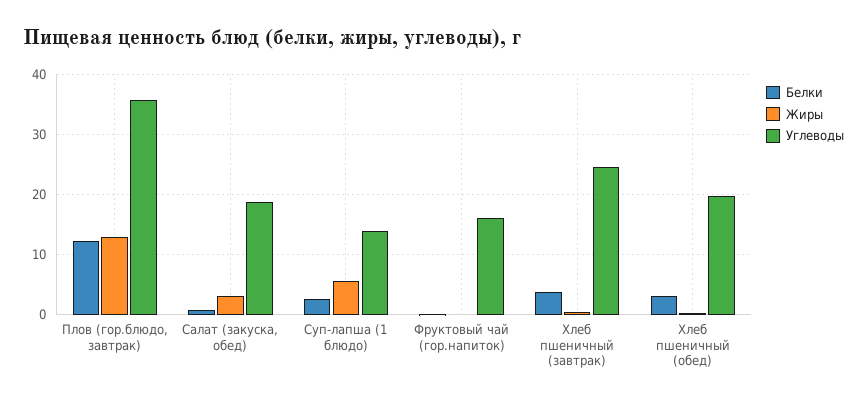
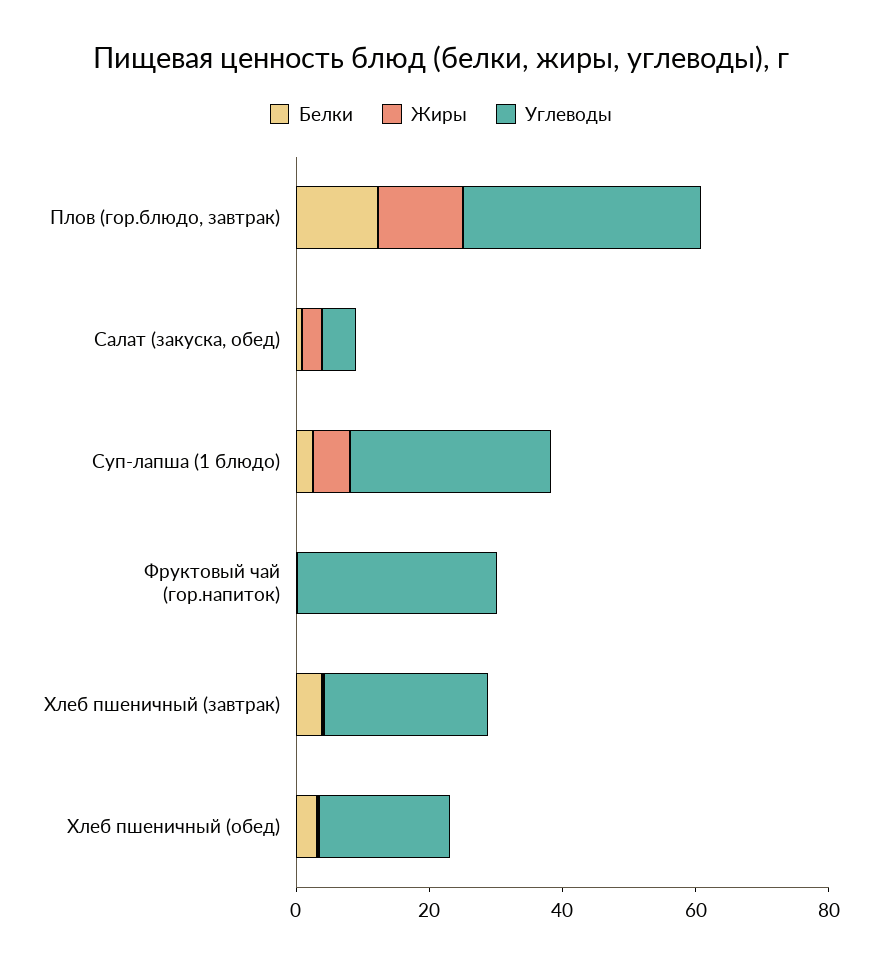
  {
    "Белки": {
      "Плов (гор.блюдо, завтрак)": 12,
      "Салат (закуска, обед)": 1,
      "Суп-лапша (1 блюдо)": 3,
      "Фруктовый чай (гор.напиток)": 0,
      "Хлеб пшеничный (завтрак)": 4,
      "Хлеб пшеничный (обед)": 3
    },
    "Жиры": {
      "Плов (гор.блюдо, завтрак)": 13,
      "Салат (закуска, обед)": 3,
      "Суп-лапша (1 блюдо)": 6,
      "Фруктовый чай (гор.напиток)": 0,
      "Хлеб пшеничный (завтрак)": 0,
      "Хлеб пшеничный (обед)": 0
    },
    "Углеводы": {
      "Плов (гор.блюдо, завтрак)": 36,
-     "Салат (закуска, обед)": 19,
+     "Салат (закуска, обед)": 5,
-     "Суп-лапша (1 блюдо)": 14,
+     "Суп-лапша (1 блюдо)": 30,
-     "Фруктовый чай (гор.напиток)": 16,
+     "Фруктовый чай (гор.напиток)": 30,
      "Хлеб пшеничный (завтрак)": 25,
      "Хлеб пшеничный (обед)": 20
    }
  }

